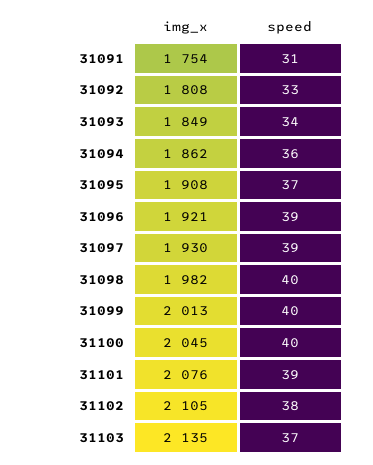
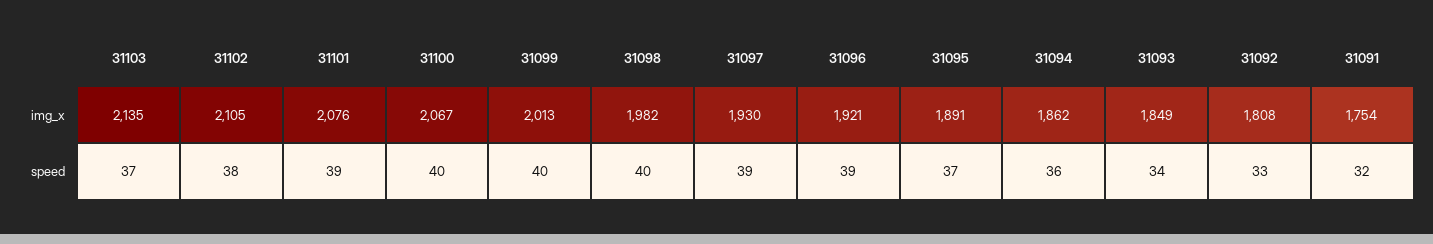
  {
    "img_x": {
      "31091": 1754,
      "31092": 1808,
      "31093": 1849,
      "31094": 1862,
-     "31095": 1908,
+     "31095": 1891,
      "31096": 1921,
      "31097": 1930,
      "31098": 1982,
      "31099": 2013,
-     "31100": 2045,
+     "31100": 2067,
      "31101": 2076,
      "31102": 2105,
      "31103": 2135
    },
    "speed": {
-     "31091": 31,
+     "31091": 32,
      "31092": 33,
      "31093": 34,
      "31094": 36,
      "31095": 37,
      "31096": 39,
      "31097": 39,
      "31098": 40,
      "31099": 40,
      "31100": 40,
      "31101": 39,
      "31102": 38,
      "31103": 37
    }
  }

